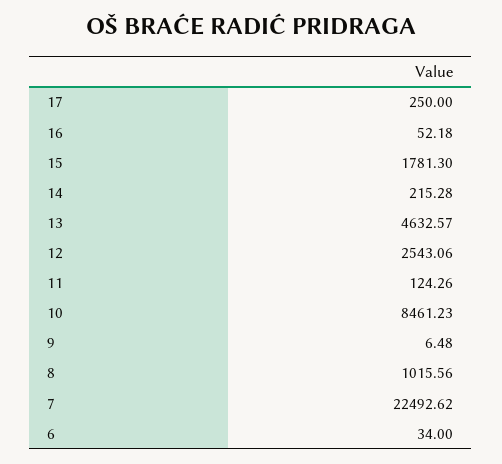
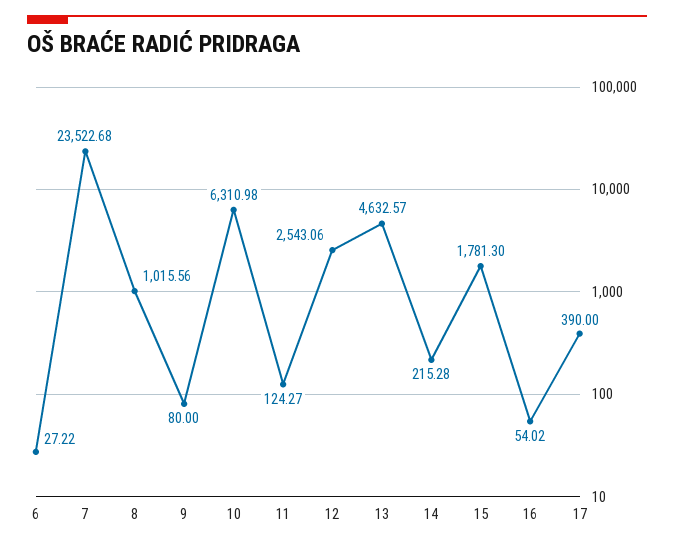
  {
-   "17": 250,
+   "17": 390,
-   "16": 52.18,
+   "16": 54.02,
    "15": 1781.3,
    "14": 215.28,
    "13": 4632.57,
    "12": 2543.06,
-   "11": 124.26,
+   "11": 124.27,
-   "10": 8461.23,
+   "10": 6310.98,
-   "9": 6.48,
+   "9": 80,
    "8": 1015.56,
-   "7": 22492.62,
+   "7": 23522.68,
-   "6": 34
+   "6": 27.22
  }

